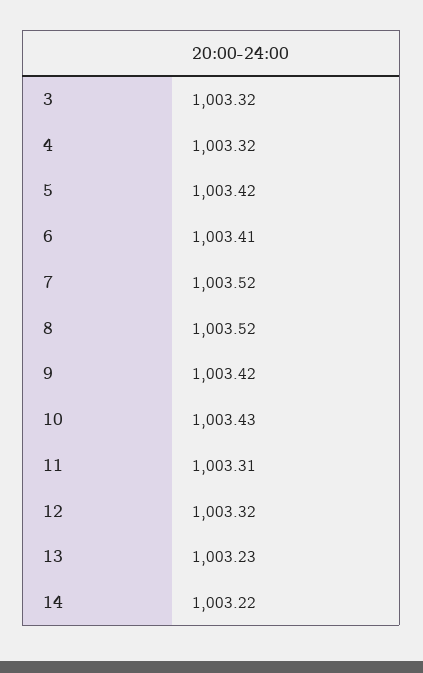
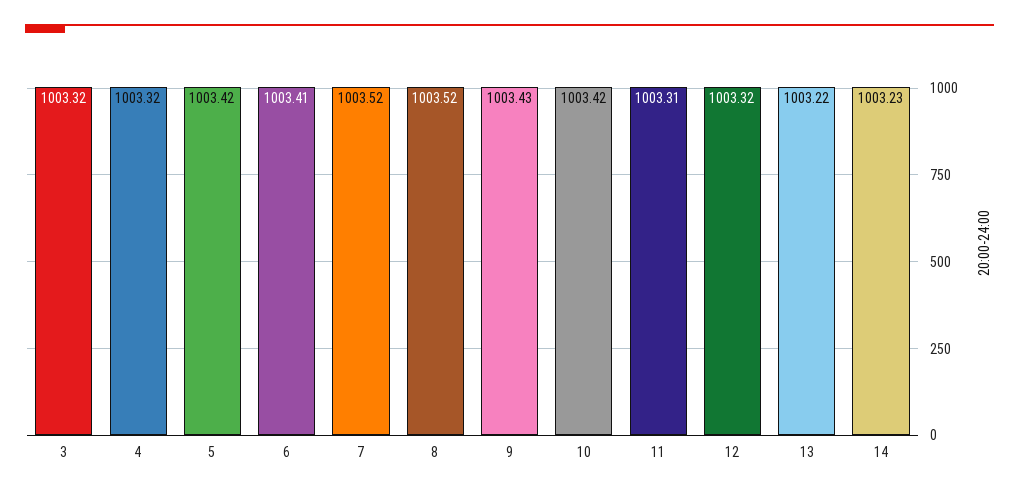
  {
    "3": 1003.32,
    "4": 1003.32,
    "5": 1003.42,
    "6": 1003.41,
    "7": 1003.52,
    "8": 1003.52,
-   "9": 1003.42,
+   "9": 1003.43,
-   "10": 1003.43,
+   "10": 1003.42,
    "11": 1003.31,
    "12": 1003.32,
-   "13": 1003.23,
+   "13": 1003.22,
-   "14": 1003.22
+   "14": 1003.23
  }

